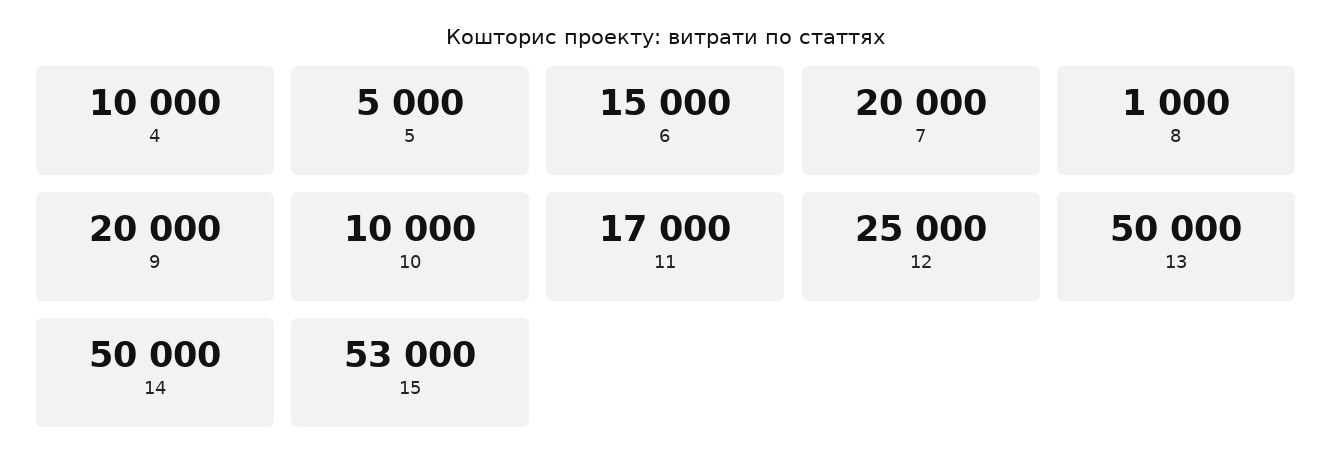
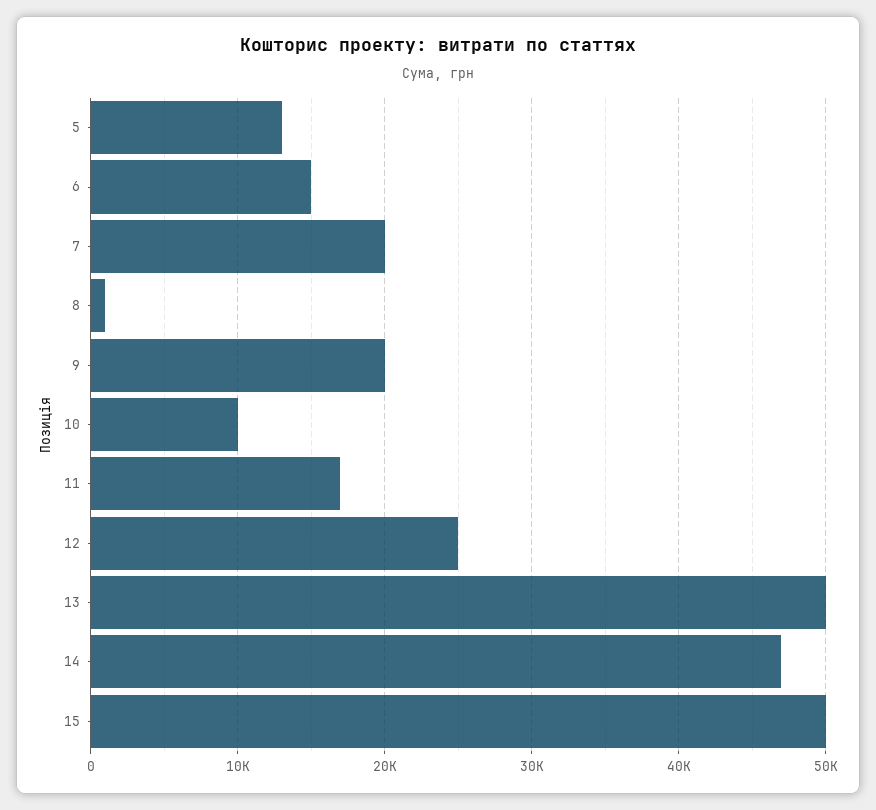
  {
-   "4": 10000,
-   "5": 5000,
+   "5": 13000,
    "6": 15000,
    "7": 20000,
    "8": 1000,
    "9": 20000,
    "10": 10000,
    "11": 17000,
    "12": 25000,
    "13": 50000,
-   "14": 50000,
+   "14": 47000,
-   "15": 53000
+   "15": 50000
  }

